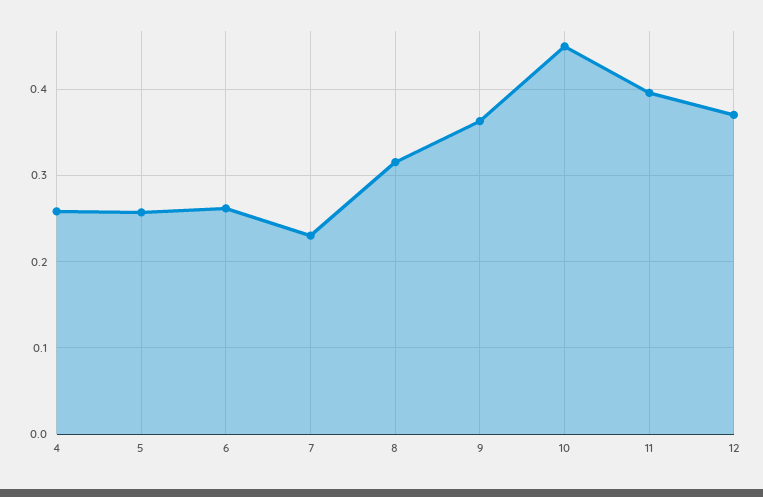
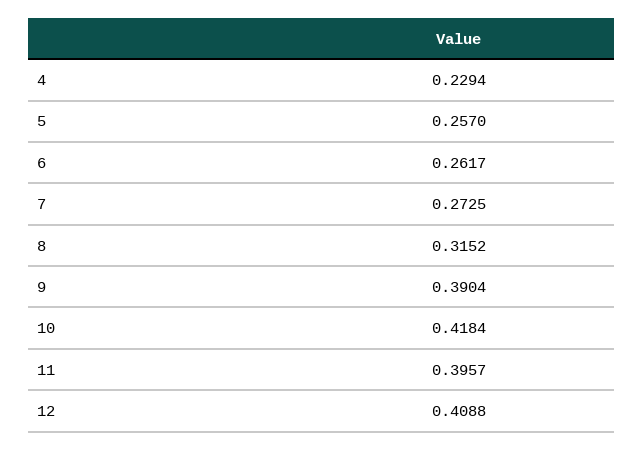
  {
-   "4": 0.26,
+   "4": 0.2294,
    "5": 0.257,
    "6": 0.2617,
-   "7": 0.23,
+   "7": 0.2725,
    "8": 0.3152,
-   "9": 0.36,
+   "9": 0.3904,
-   "10": 0.45,
+   "10": 0.4184,
    "11": 0.3957,
-   "12": 0.37
+   "12": 0.4088
  }

